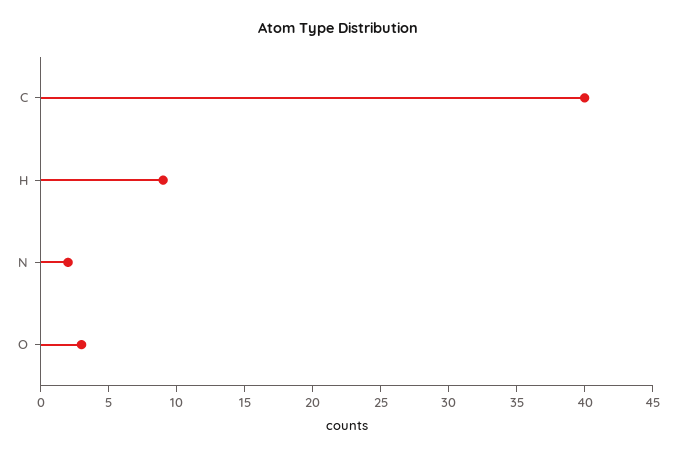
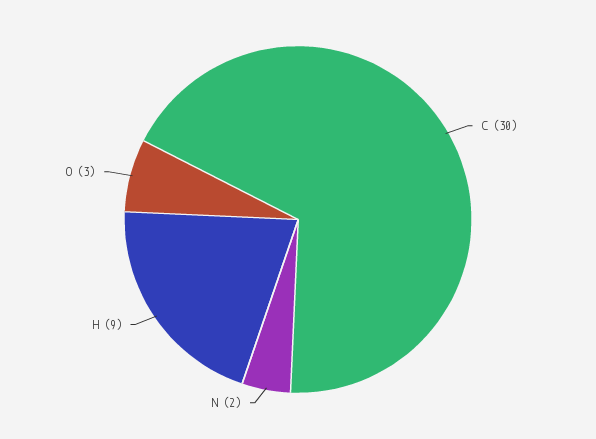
  {
-   "C": 40,
+   "C": 30,
    "H": 9,
    "N": 2,
    "O": 3
  }

